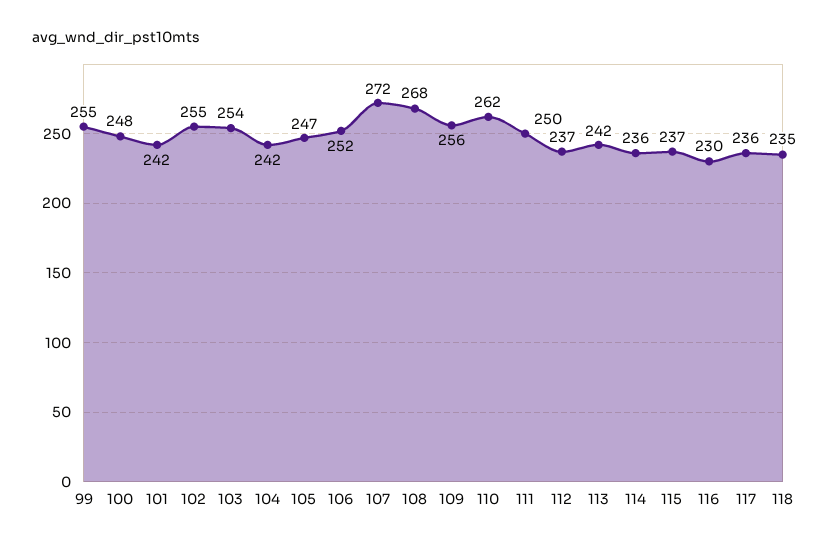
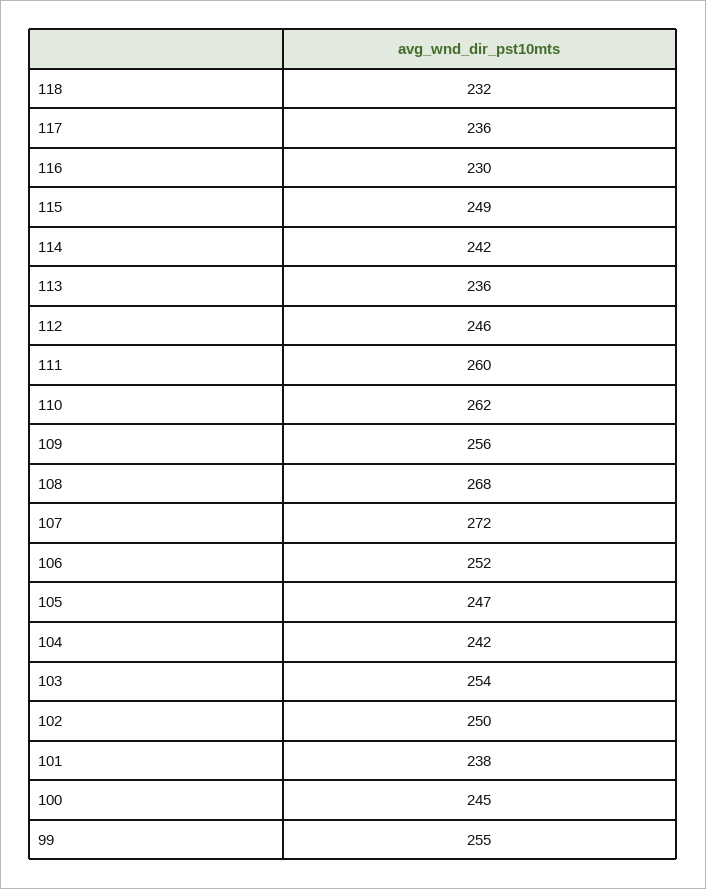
  {
    "99": 255,
-   "100": 248,
+   "100": 245,
-   "101": 242,
+   "101": 238,
-   "102": 255,
+   "102": 250,
    "103": 254,
    "104": 242,
    "105": 247,
    "106": 252,
    "107": 272,
    "108": 268,
    "109": 256,
    "110": 262,
-   "111": 250,
+   "111": 260,
-   "112": 237,
+   "112": 246,
-   "113": 242,
+   "113": 236,
-   "114": 236,
+   "114": 242,
-   "115": 237,
+   "115": 249,
    "116": 230,
    "117": 236,
-   "118": 235
+   "118": 232
  }

